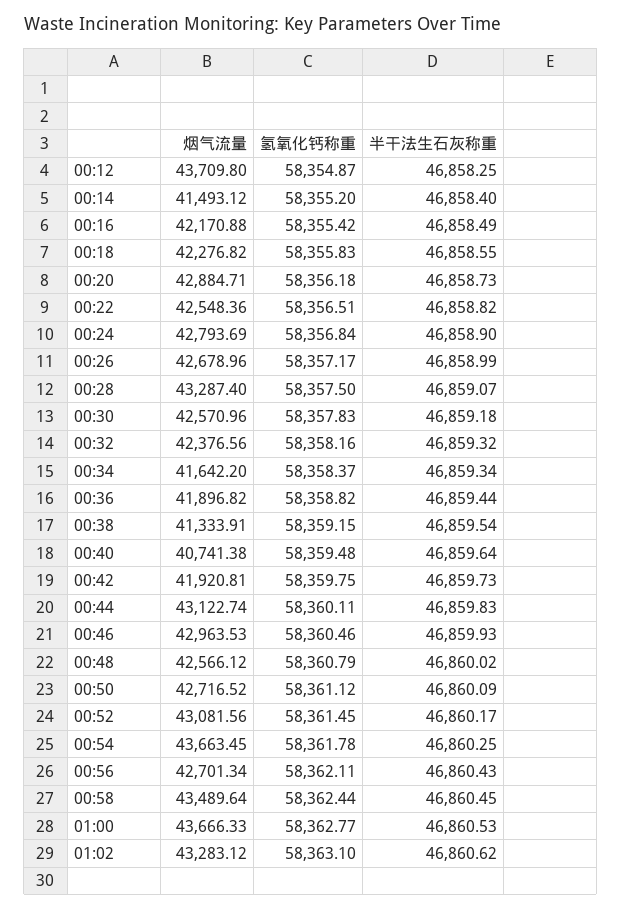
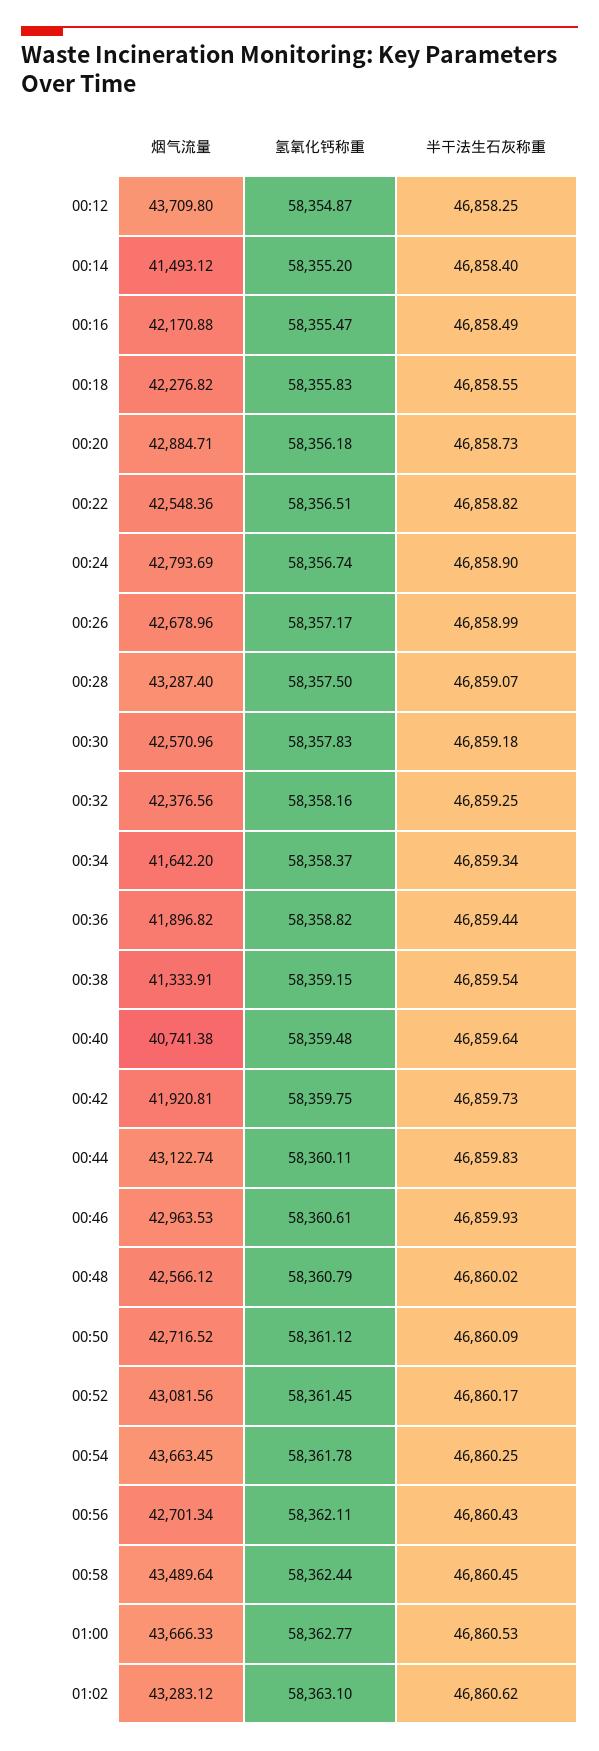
  {
    "烟气流量": {
      "00:12": 43709.8,
      "00:14": 41493.12,
      "00:16": 42170.88,
      "00:18": 42276.82,
      "00:20": 42884.71,
      "00:22": 42548.36,
      "00:24": 42793.69,
      "00:26": 42678.96,
      "00:28": 43287.4,
      "00:30": 42570.96,
      "00:32": 42376.56,
      "00:34": 41642.2,
      "00:36": 41896.82,
      "00:38": 41333.91,
      "00:40": 40741.38,
      "00:42": 41920.81,
      "00:44": 43122.74,
      "00:46": 42963.53,
      "00:48": 42566.12,
      "00:50": 42716.52,
      "00:52": 43081.56,
      "00:54": 43663.45,
      "00:56": 42701.34,
      "00:58": 43489.64,
      "01:00": 43666.33,
      "01:02": 43283.12
    },
    "氢氧化钙称重": {
      "00:12": 58354.87,
      "00:14": 58355.2,
-     "00:16": 58355.42,
+     "00:16": 58355.47,
      "00:18": 58355.83,
      "00:20": 58356.18,
      "00:22": 58356.51,
-     "00:24": 58356.84,
+     "00:24": 58356.74,
      "00:26": 58357.17,
      "00:28": 58357.5,
      "00:30": 58357.83,
      "00:32": 58358.16,
      "00:34": 58358.37,
      "00:36": 58358.82,
      "00:38": 58359.15,
      "00:40": 58359.48,
      "00:42": 58359.75,
      "00:44": 58360.11,
-     "00:46": 58360.46,
+     "00:46": 58360.61,
      "00:48": 58360.79,
      "00:50": 58361.12,
      "00:52": 58361.45,
      "00:54": 58361.78,
      "00:56": 58362.11,
      "00:58": 58362.44,
      "01:00": 58362.77,
      "01:02": 58363.1
    },
    "半干法生石灰称重": {
      "00:12": 46858.25,
      "00:14": 46858.4,
      "00:16": 46858.49,
      "00:18": 46858.55,
      "00:20": 46858.73,
      "00:22": 46858.82,
      "00:24": 46858.9,
      "00:26": 46858.99,
      "00:28": 46859.07,
      "00:30": 46859.18,
-     "00:32": 46859.32,
+     "00:32": 46859.25,
      "00:34": 46859.34,
      "00:36": 46859.44,
      "00:38": 46859.54,
      "00:40": 46859.64,
      "00:42": 46859.73,
      "00:44": 46859.83,
      "00:46": 46859.93,
      "00:48": 46860.02,
      "00:50": 46860.09,
      "00:52": 46860.17,
      "00:54": 46860.25,
      "00:56": 46860.43,
      "00:58": 46860.45,
      "01:00": 46860.53,
      "01:02": 46860.62
    }
  }

